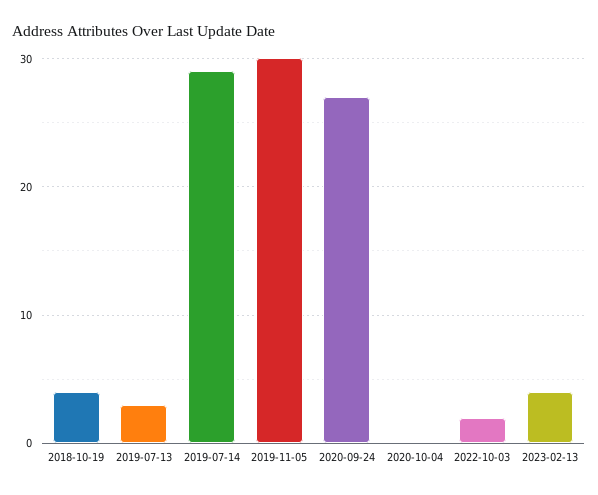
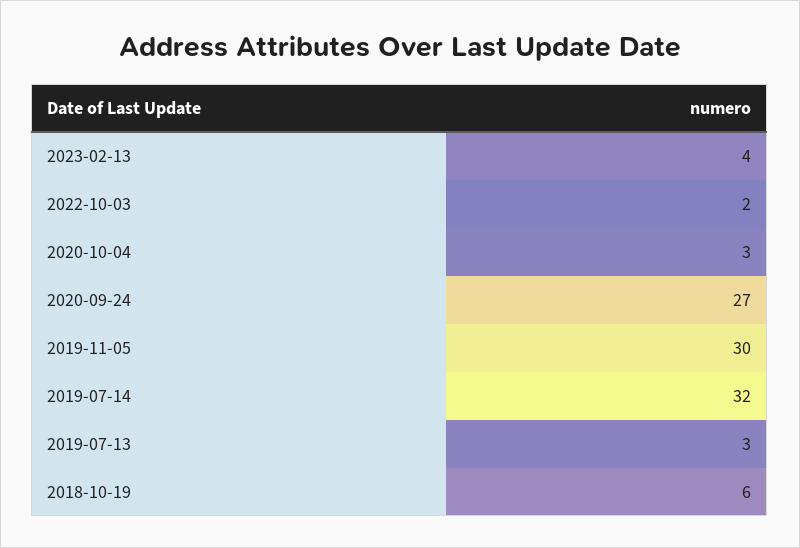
  {
-   "2018-10-19": 4,
+   "2018-10-19": 6,
    "2019-07-13": 3,
-   "2019-07-14": 29,
+   "2019-07-14": 32,
    "2019-11-05": 30,
    "2020-09-24": 27,
-   "2020-10-04": 0,
+   "2020-10-04": 3,
    "2022-10-03": 2,
    "2023-02-13": 4
  }

